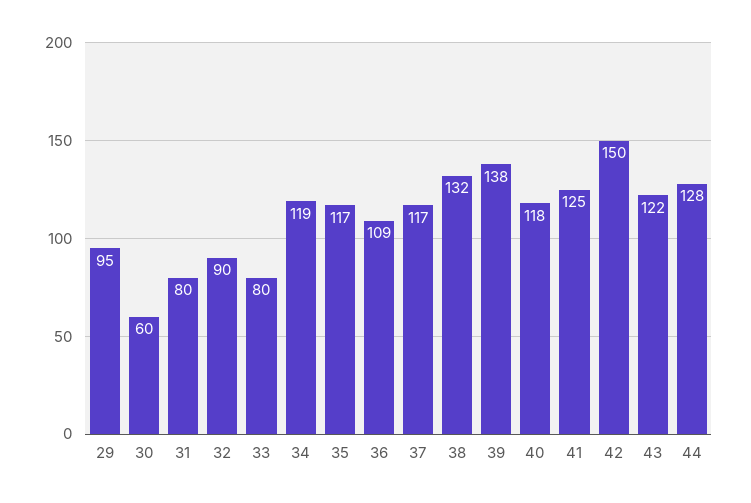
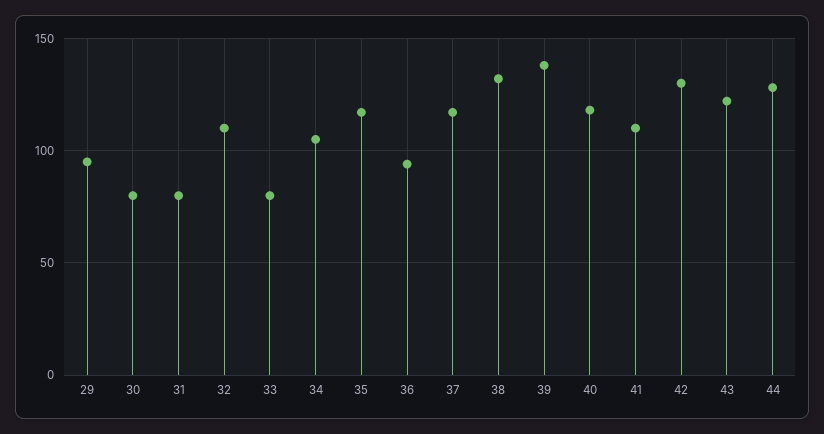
  {
    "29": 95,
-   "30": 60,
+   "30": 80,
    "31": 80,
-   "32": 90,
+   "32": 110,
    "33": 80,
-   "34": 119,
+   "34": 105,
    "35": 117,
-   "36": 109,
+   "36": 95,
    "37": 117,
    "38": 132,
    "39": 138,
    "40": 118,
-   "41": 125,
+   "41": 110,
-   "42": 150,
+   "42": 130,
    "43": 122,
    "44": 128
  }

